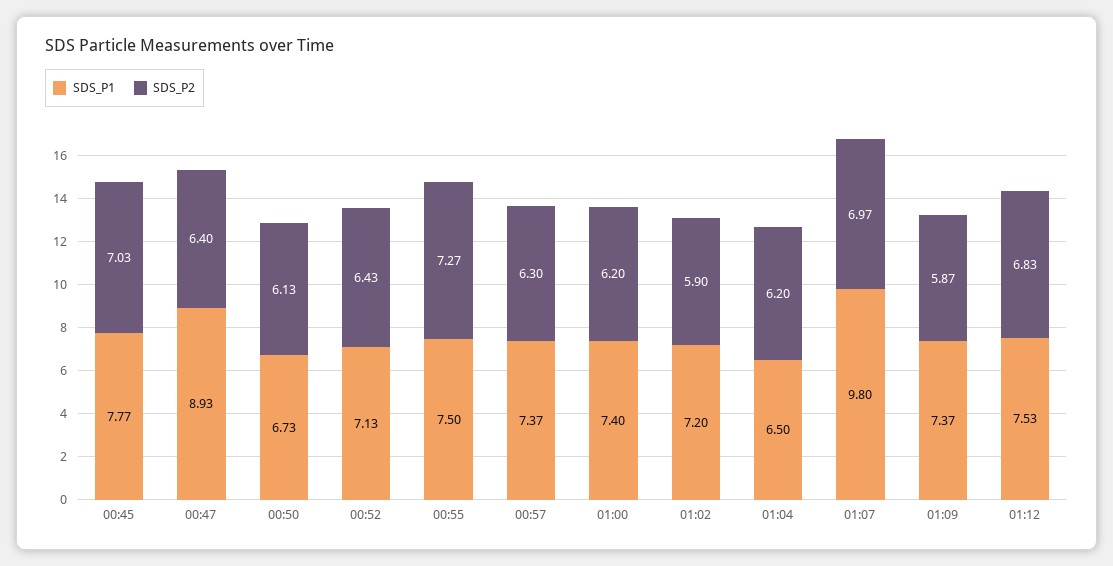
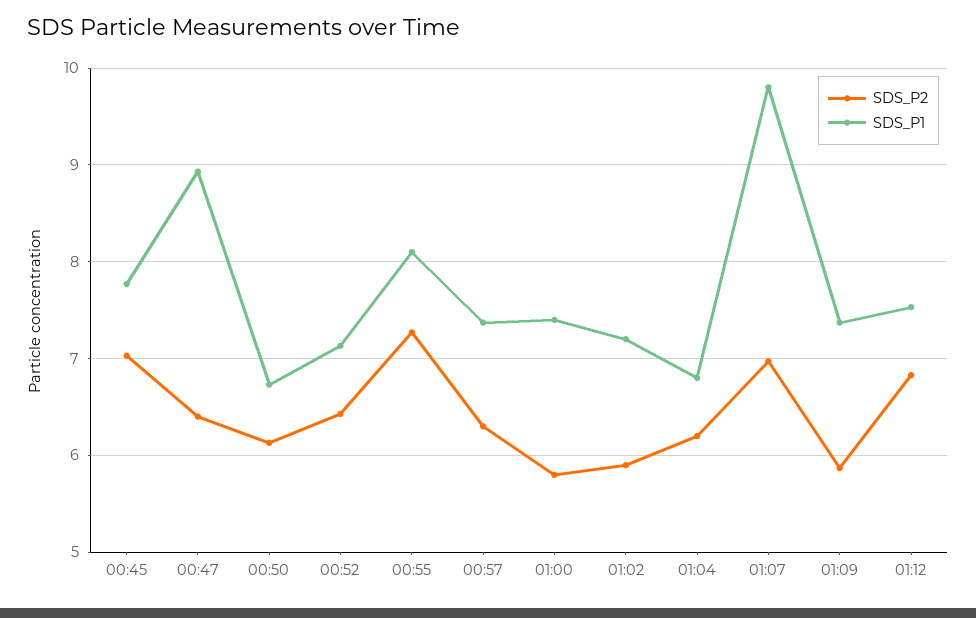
  {
    "SDS_P1": {
      "00:45": 7.77,
      "00:47": 8.93,
      "00:50": 6.73,
      "00:52": 7.13,
-     "00:55": 7.5,
+     "00:55": 8.1,
      "00:57": 7.37,
      "01:00": 7.4,
      "01:02": 7.2,
-     "01:04": 6.5,
+     "01:04": 6.8,
      "01:07": 9.8,
      "01:09": 7.37,
      "01:12": 7.53
    },
    "SDS_P2": {
      "00:45": 7.03,
      "00:47": 6.4,
      "00:50": 6.13,
      "00:52": 6.43,
      "00:55": 7.27,
      "00:57": 6.3,
-     "01:00": 6.2,
+     "01:00": 5.8,
      "01:02": 5.9,
      "01:04": 6.2,
      "01:07": 6.97,
      "01:09": 5.87,
      "01:12": 6.83
    }
  }

